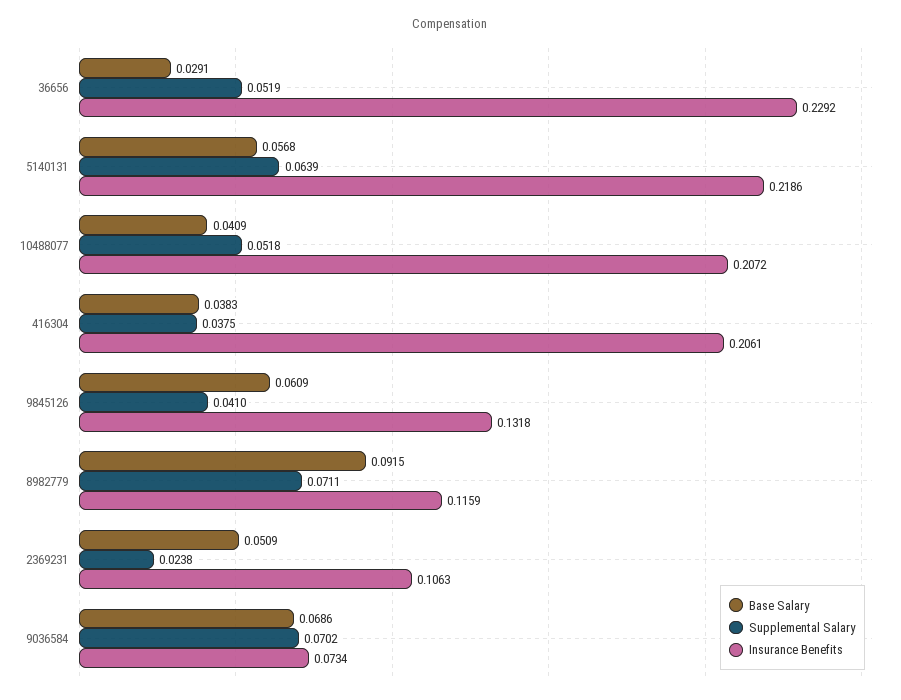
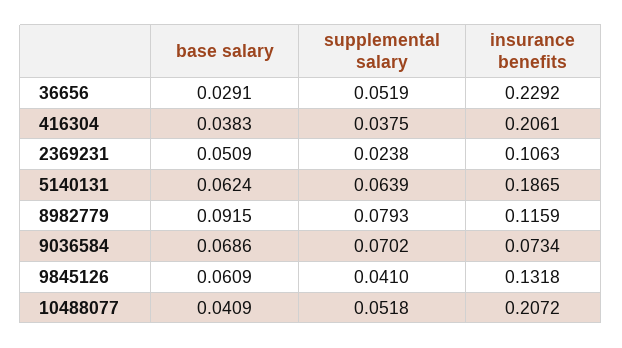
  {
    "Base Salary": {
      "36656": 0.0291,
-     "5140131": 0.0568,
+     "5140131": 0.0624,
      "10488077": 0.0409,
      "416304": 0.0383,
      "9845126": 0.0609,
      "8982779": 0.0915,
      "2369231": 0.0509,
      "9036584": 0.0686
    },
    "Supplemental Salary": {
      "36656": 0.0519,
      "5140131": 0.0639,
      "10488077": 0.0518,
      "416304": 0.0375,
      "9845126": 0.041,
-     "8982779": 0.0711,
+     "8982779": 0.0793,
      "2369231": 0.0238,
      "9036584": 0.0702
    },
    "Insurance Benefits": {
      "36656": 0.2292,
-     "5140131": 0.2186,
+     "5140131": 0.1865,
      "10488077": 0.2072,
      "416304": 0.2061,
      "9845126": 0.1318,
      "8982779": 0.1159,
      "2369231": 0.1063,
      "9036584": 0.0734
    }
  }

